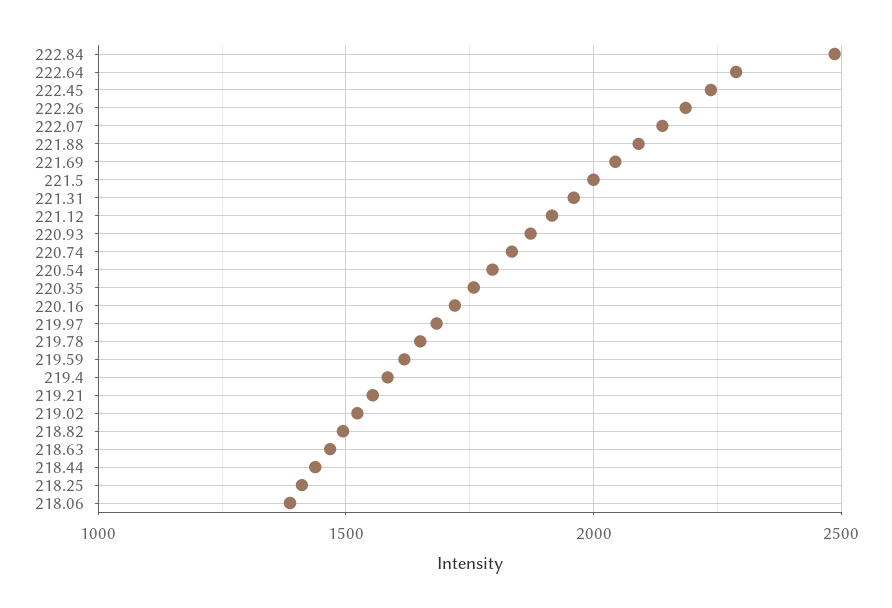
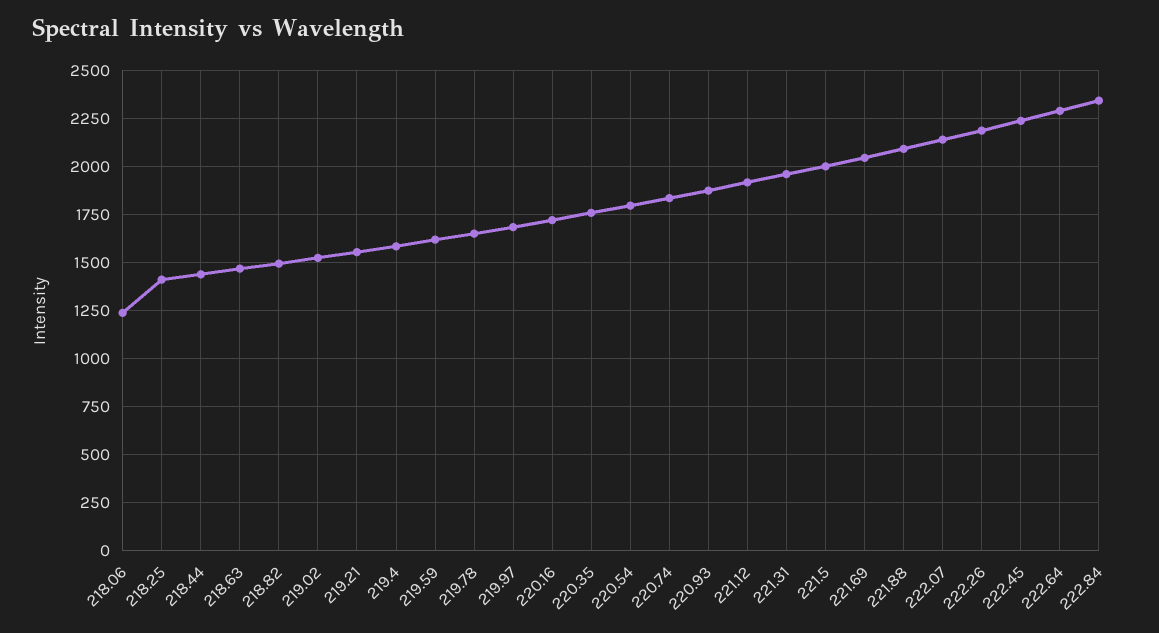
  {
-   "222.84": 2500,
+   "222.84": 2350,
    "222.64": 2300,
    "222.45": 2250,
    "222.26": 2200,
    "222.07": 2150,
    "221.88": 2100,
    "221.69": 2050,
    "221.5": 2000,
    "221.31": 1950,
    "221.12": 1900,
    "220.93": 1850,
    "220.74": 1850,
    "220.54": 1800,
    "220.35": 1750,
    "220.16": 1700,
    "219.97": 1700,
    "219.78": 1650,
    "219.59": 1600,
    "219.4": 1600,
    "219.21": 1550,
    "219.02": 1500,
    "218.82": 1500,
    "218.63": 1450,
    "218.44": 1450,
    "218.25": 1400,
-   "218.06": 1400
+   "218.06": 1250
  }

